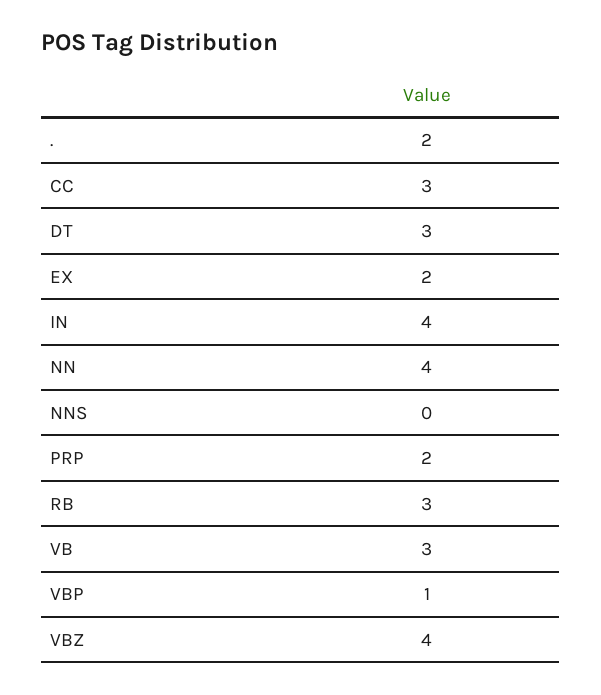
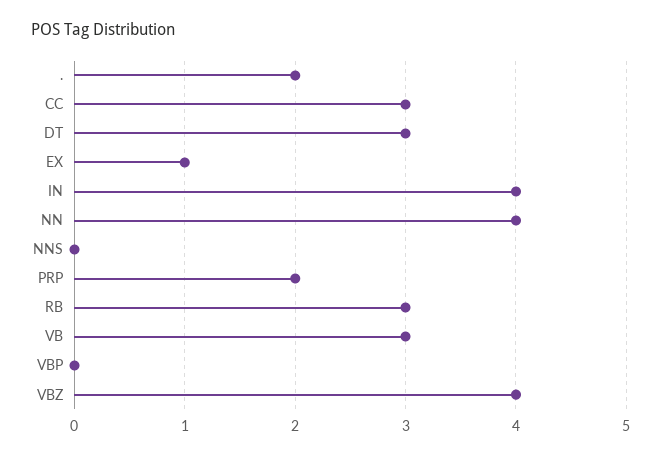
  {
    ".": 2,
    "CC": 3,
    "DT": 3,
-   "EX": 2,
+   "EX": 1,
    "IN": 4,
    "NN": 4,
    "NNS": 0,
    "PRP": 2,
    "RB": 3,
    "VB": 3,
-   "VBP": 1,
+   "VBP": 0,
    "VBZ": 4
  }

